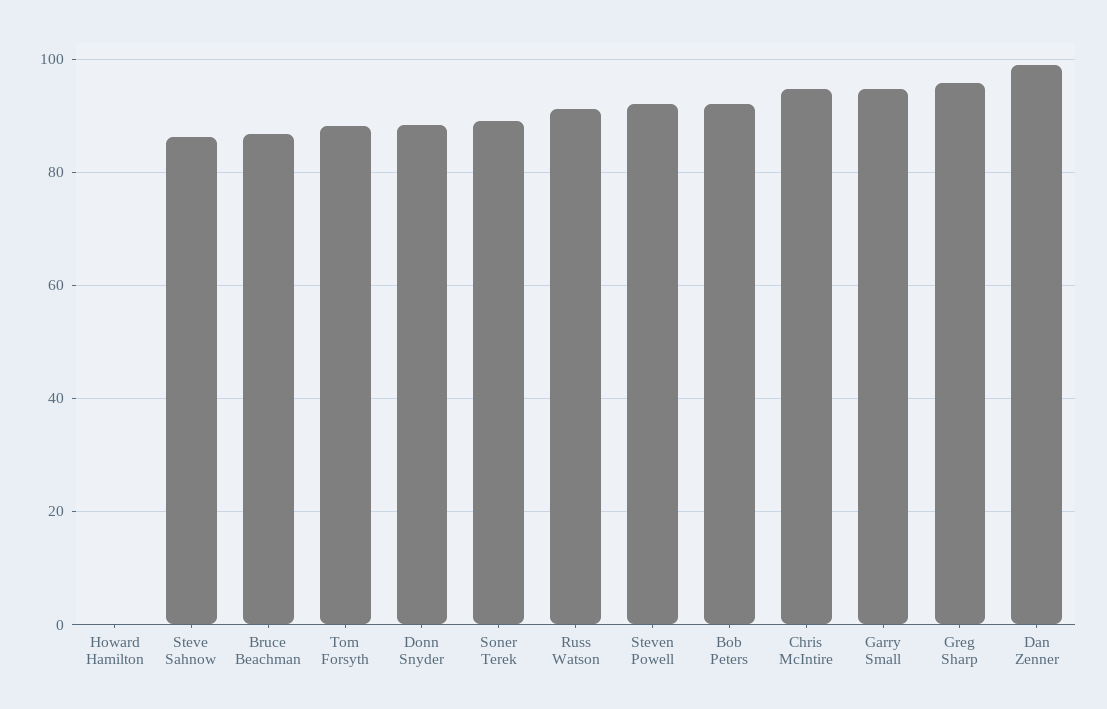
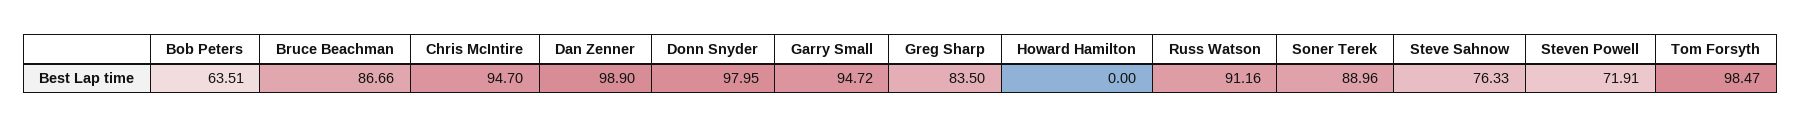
  {
    "Howard Hamilton": 0,
-   "Steve Sahnow": 86,
+   "Steve Sahnow": 76.33,
    "Bruce Beachman": 86.66,
-   "Tom Forsyth": 88,
+   "Tom Forsyth": 98.47,
-   "Donn Snyder": 88,
+   "Donn Snyder": 97.95,
    "Soner Terek": 88.96,
    "Russ Watson": 91.16,
-   "Steven Powell": 92,
+   "Steven Powell": 71.91,
-   "Bob Peters": 92,
+   "Bob Peters": 63.51,
    "Chris McIntire": 94.7,
    "Garry Small": 94.72,
-   "Greg Sharp": 96,
+   "Greg Sharp": 83.5,
    "Dan Zenner": 98.9
  }

